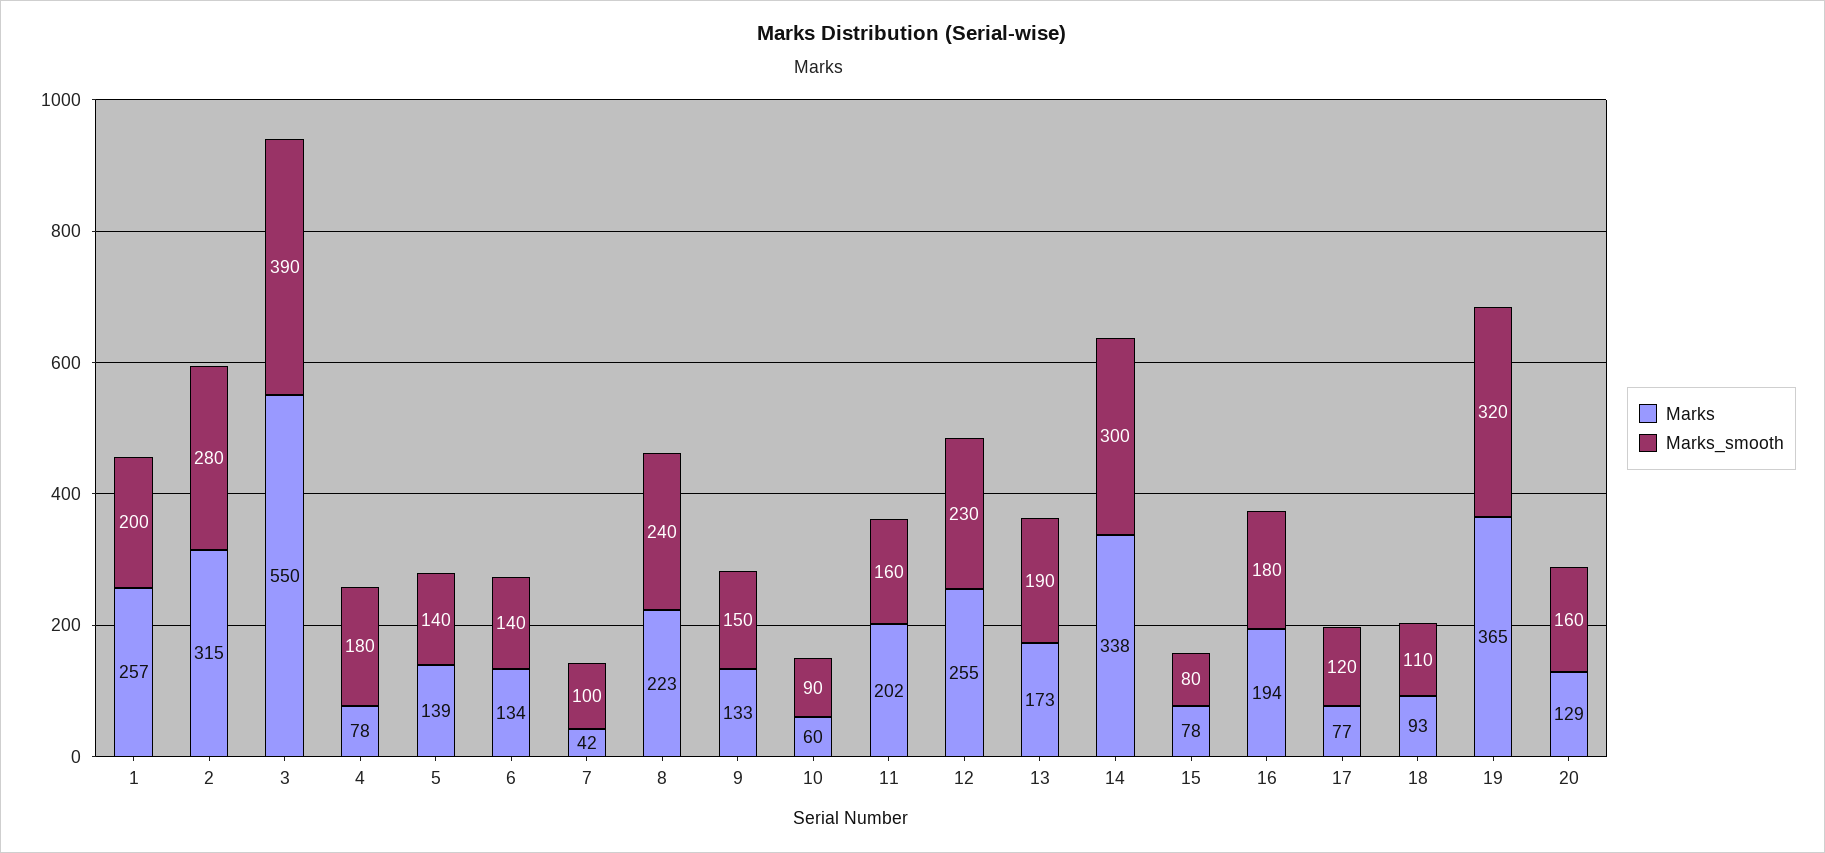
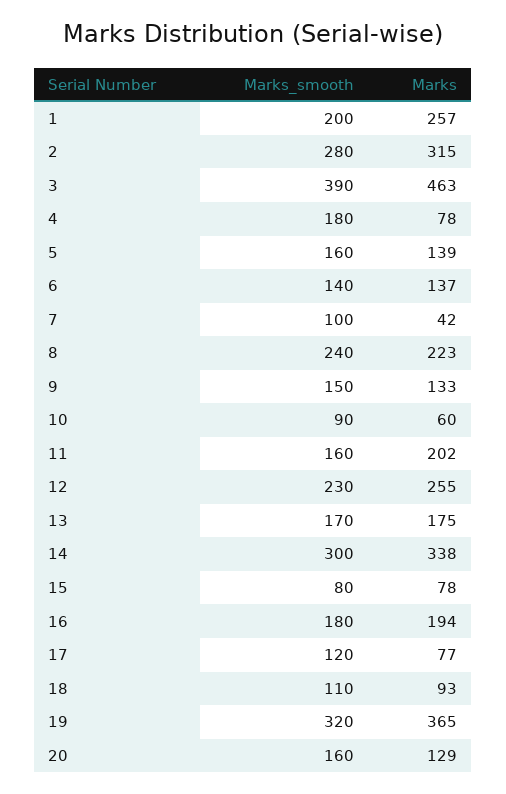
  {
    "Marks": {
      "1": 257,
      "2": 315,
-     "3": 550,
+     "3": 463,
      "4": 78,
      "5": 139,
-     "6": 134,
+     "6": 137,
      "7": 42,
      "8": 223,
      "9": 133,
      "10": 60,
      "11": 202,
      "12": 255,
-     "13": 173,
+     "13": 175,
      "14": 338,
      "15": 78,
      "16": 194,
      "17": 77,
      "18": 93,
      "19": 365,
      "20": 129
    },
    "Marks_smooth": {
      "1": 200,
      "2": 280,
      "3": 390,
      "4": 180,
-     "5": 140,
+     "5": 160,
      "6": 140,
      "7": 100,
      "8": 240,
      "9": 150,
      "10": 90,
      "11": 160,
      "12": 230,
-     "13": 190,
+     "13": 170,
      "14": 300,
      "15": 80,
      "16": 180,
      "17": 120,
      "18": 110,
      "19": 320,
      "20": 160
    }
  }

